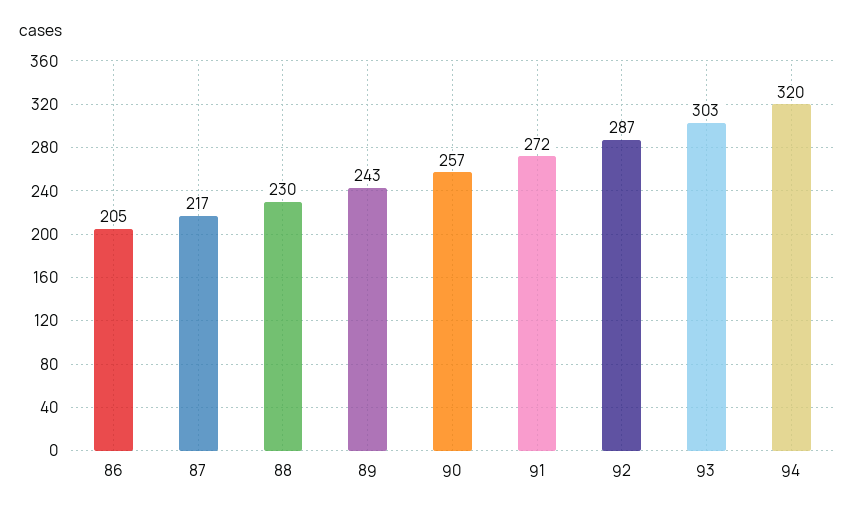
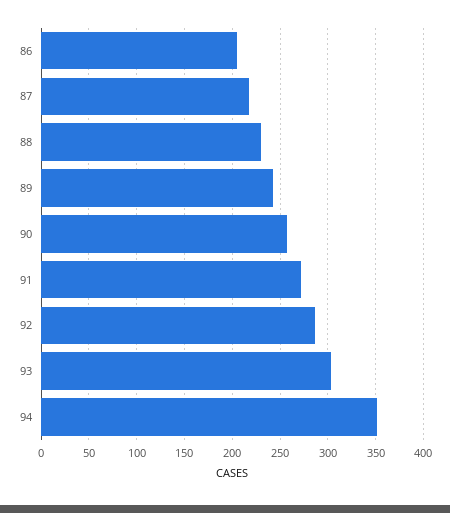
  {
    "86": 205,
    "87": 217,
    "88": 230,
    "89": 243,
    "90": 257,
    "91": 272,
    "92": 287,
    "93": 303,
-   "94": 320
+   "94": 350
  }

